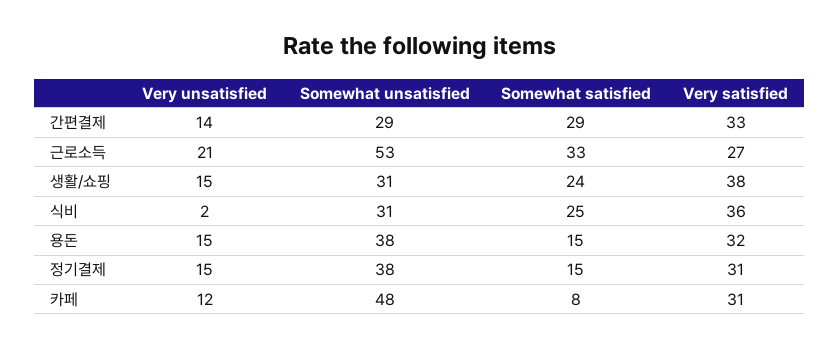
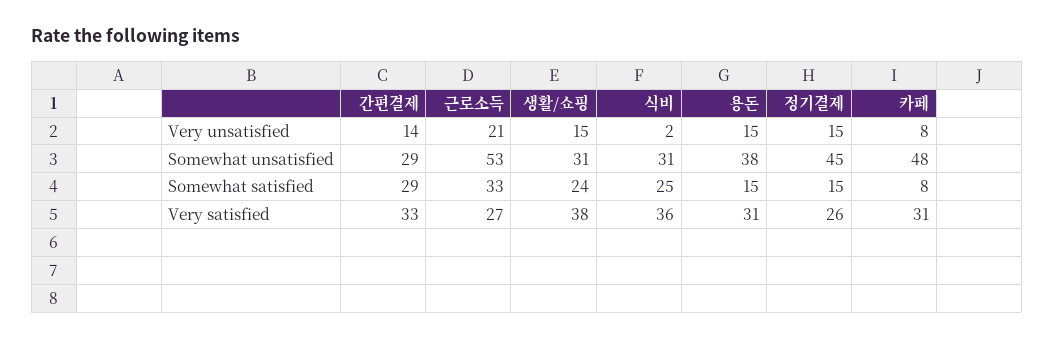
  {
    "Very unsatisfied": {
      "간편결제": 14,
      "근로소득": 21,
      "생활/쇼핑": 15,
      "식비": 2,
      "용돈": 15,
      "정기결제": 15,
-     "카페": 12
+     "카페": 8
    },
    "Somewhat unsatisfied": {
      "간편결제": 29,
      "근로소득": 53,
      "생활/쇼핑": 31,
      "식비": 31,
      "용돈": 38,
-     "정기결제": 38,
+     "정기결제": 45,
      "카페": 48
    },
    "Somewhat satisfied": {
      "간편결제": 29,
      "근로소득": 33,
      "생활/쇼핑": 24,
      "식비": 25,
      "용돈": 15,
      "정기결제": 15,
      "카페": 8
    },
    "Very satisfied": {
      "간편결제": 33,
      "근로소득": 27,
      "생활/쇼핑": 38,
      "식비": 36,
-     "용돈": 32,
+     "용돈": 31,
-     "정기결제": 31,
+     "정기결제": 26,
      "카페": 31
    }
  }

